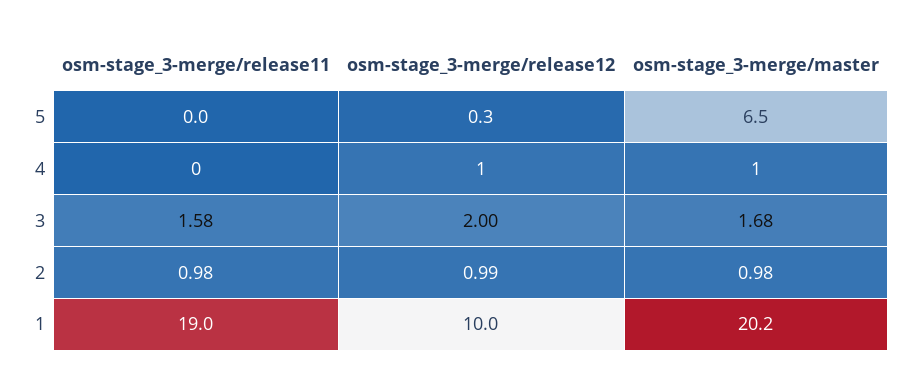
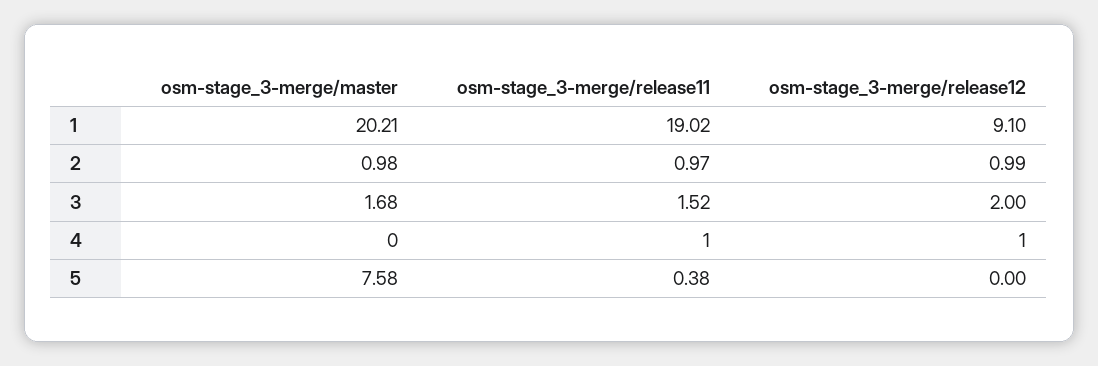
  {
    "osm-stage_3-merge/release11": {
-     "5": 0,
+     "5": 0.38,
-     "4": 0,
+     "4": 1,
-     "3": 1.58,
+     "3": 1.52,
-     "2": 0.98,
+     "2": 0.97,
      "1": 19.02
    },
    "osm-stage_3-merge/release12": {
-     "5": 0.3,
+     "5": 0,
      "4": 1,
      "3": 2,
      "2": 0.99,
-     "1": 10
+     "1": 9.1
    },
    "osm-stage_3-merge/master": {
-     "5": 6.5,
+     "5": 7.58,
-     "4": 1,
+     "4": 0,
      "3": 1.68,
      "2": 0.98,
      "1": 20.21
    }
  }

